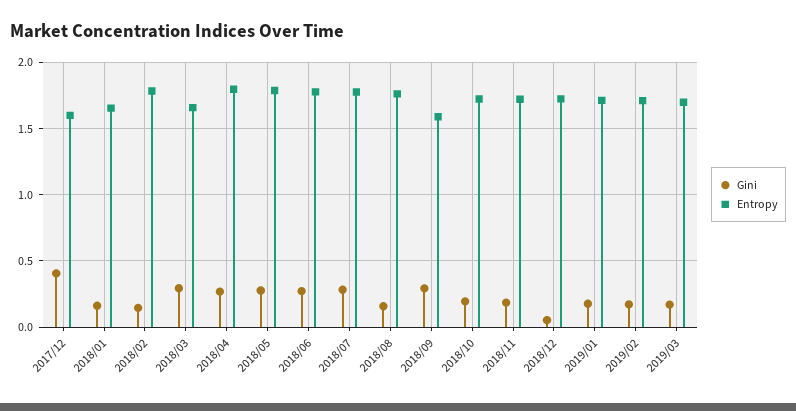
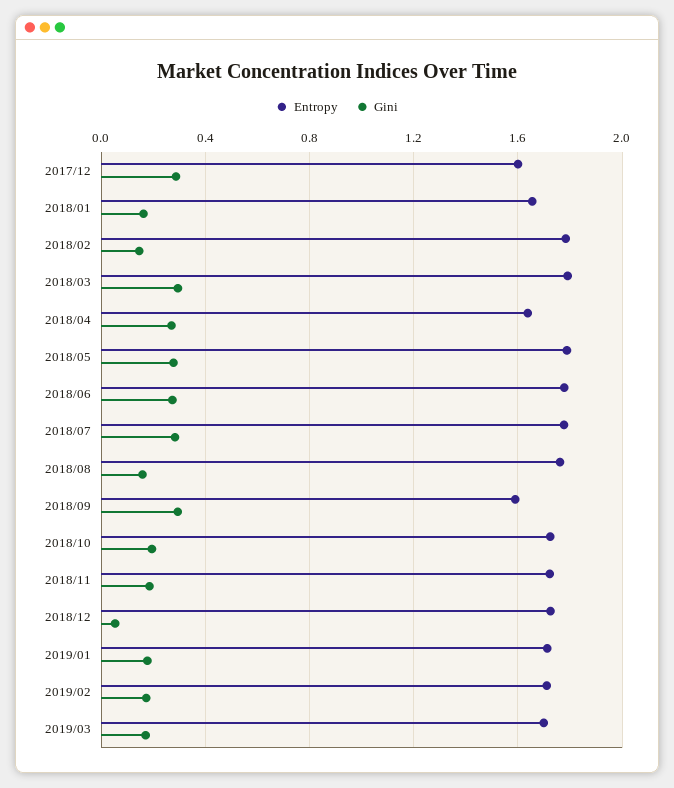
  {
    "Gini": {
-     "2017/12": 0.4,
+     "2017/12": 0.3,
      "2018/01": 0.15,
      "2018/02": 0.15,
      "2018/03": 0.3,
      "2018/04": 0.25,
      "2018/05": 0.3,
      "2018/06": 0.25,
      "2018/07": 0.3,
      "2018/08": 0.15,
      "2018/09": 0.3,
      "2018/10": 0.2,
      "2018/11": 0.2,
      "2018/12": 0.05,
      "2019/01": 0.2,
      "2019/02": 0.15,
      "2019/03": 0.15
    },
    "Entropy": {
      "2017/12": 1.6,
      "2018/01": 1.65,
      "2018/02": 1.8,
-     "2018/03": 1.65,
+     "2018/03": 1.8,
-     "2018/04": 1.8,
+     "2018/04": 1.65,
      "2018/05": 1.8,
      "2018/06": 1.8,
      "2018/07": 1.8,
      "2018/08": 1.75,
      "2018/09": 1.6,
      "2018/10": 1.7,
      "2018/11": 1.7,
      "2018/12": 1.75,
      "2019/01": 1.7,
      "2019/02": 1.7,
      "2019/03": 1.7
    }
  }

